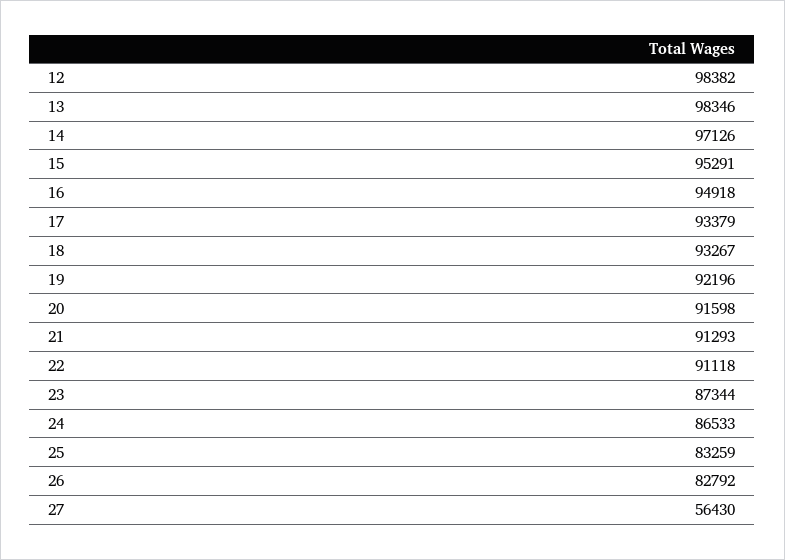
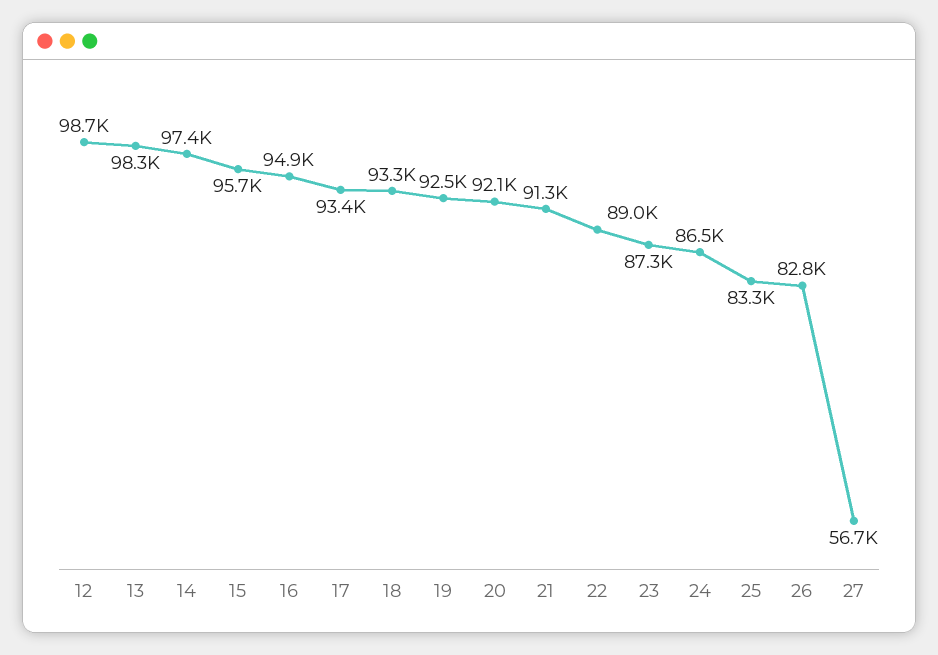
  {
-   "12": 98382,
+   "12": 98700,
    "13": 98346,
-   "14": 97126,
+   "14": 97400,
-   "15": 95291,
+   "15": 95700,
    "16": 94918,
    "17": 93379,
    "18": 93267,
-   "19": 92196,
+   "19": 92500,
-   "20": 91598,
+   "20": 92100,
    "21": 91293,
-   "22": 91118,
+   "22": 89000,
    "23": 87344,
    "24": 86533,
    "25": 83259,
    "26": 82792,
-   "27": 56430
+   "27": 56700
  }

